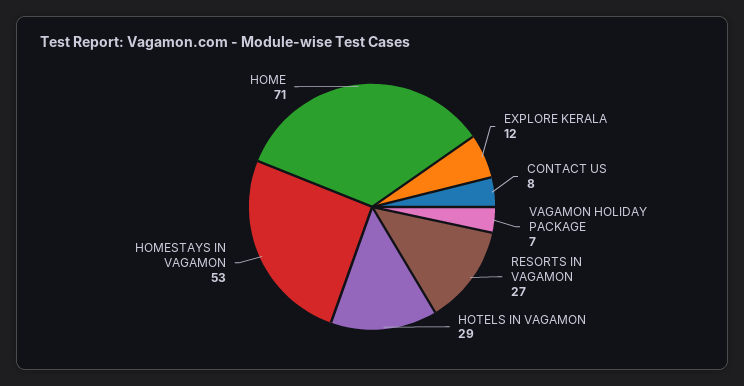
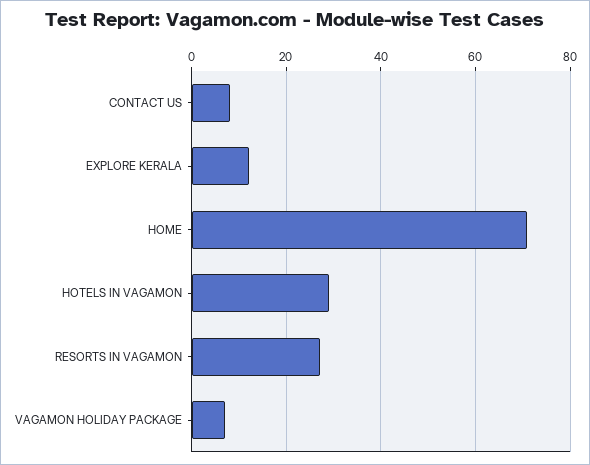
  {
    "EXPLORE KERALA": 12,
    "CONTACT US": 8,
    "VAGAMON HOLIDAY PACKAGE": 7,
    "RESORTS IN VAGAMON": 27,
    "HOTELS IN VAGAMON": 29,
-   "HOMESTAYS IN VAGAMON": 53,
    "HOME": 71
  }

